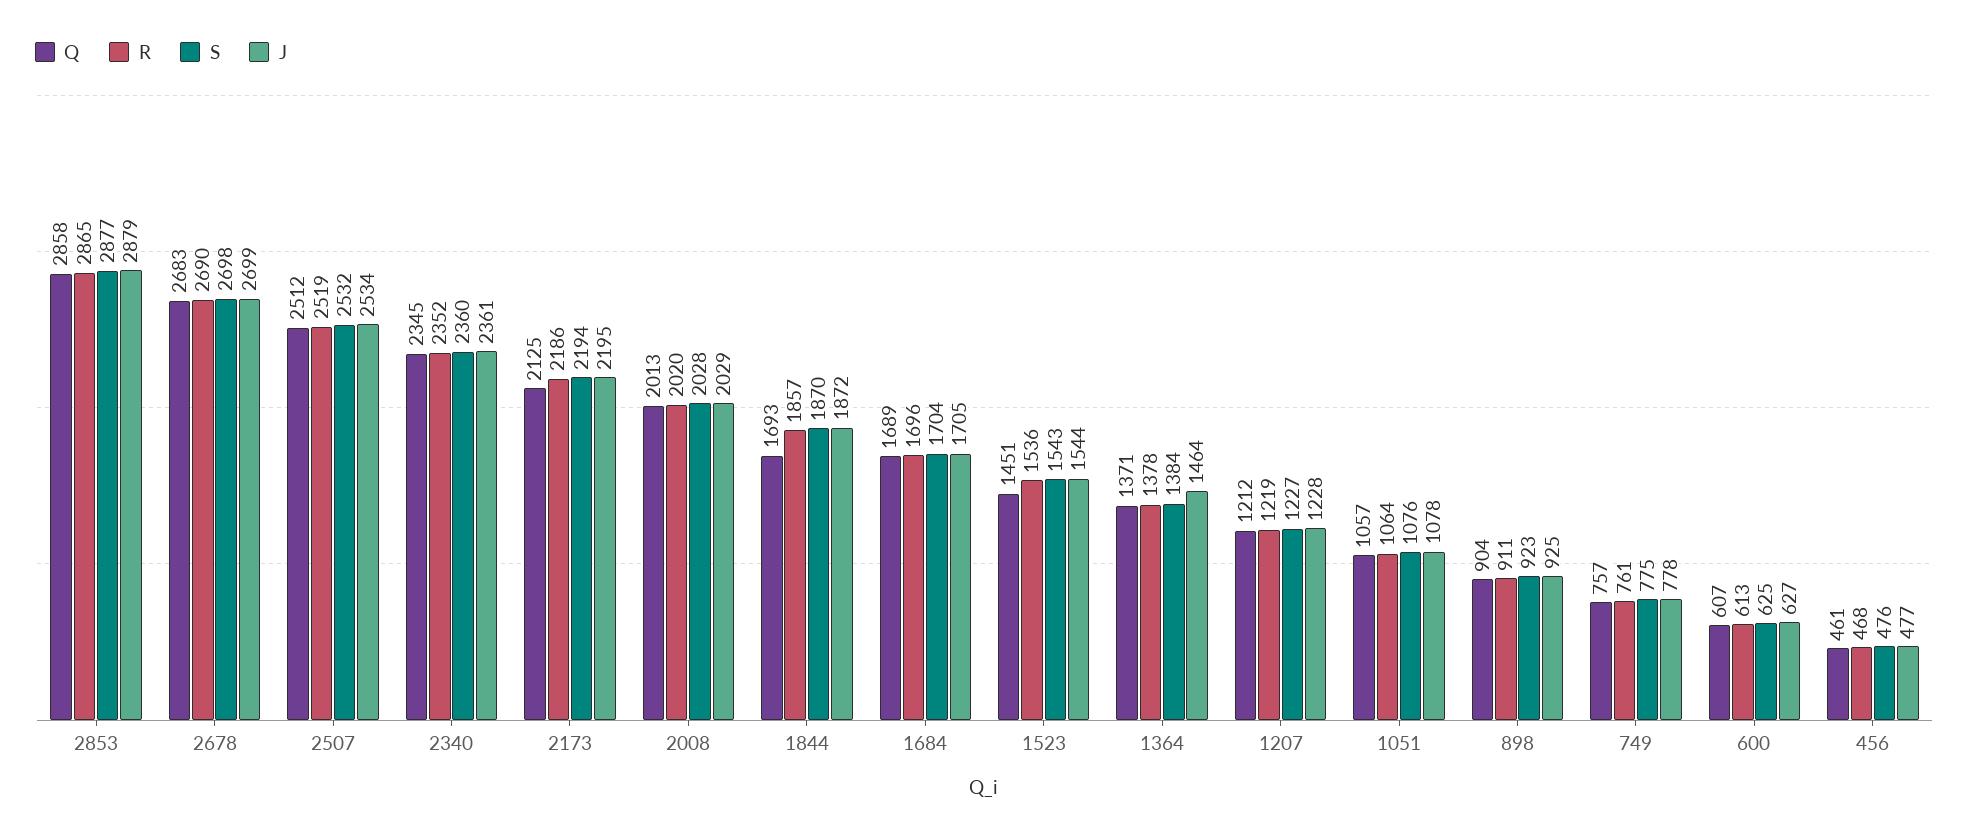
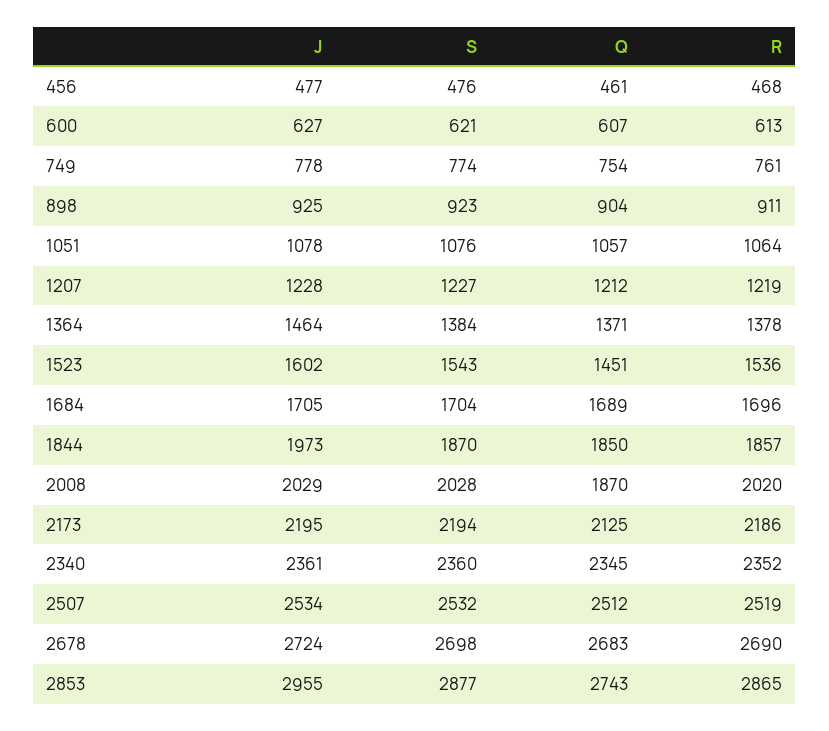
  {
    "Q": {
-     "2853": 2858,
+     "2853": 2743,
      "2678": 2683,
      "2507": 2512,
      "2340": 2345,
      "2173": 2125,
-     "2008": 2013,
+     "2008": 1870,
-     "1844": 1693,
+     "1844": 1850,
      "1684": 1689,
      "1523": 1451,
      "1364": 1371,
      "1207": 1212,
      "1051": 1057,
      "898": 904,
-     "749": 757,
+     "749": 754,
      "600": 607,
      "456": 461
    },
    "R": {
      "2853": 2865,
      "2678": 2690,
      "2507": 2519,
      "2340": 2352,
      "2173": 2186,
      "2008": 2020,
      "1844": 1857,
      "1684": 1696,
      "1523": 1536,
      "1364": 1378,
      "1207": 1219,
      "1051": 1064,
      "898": 911,
      "749": 761,
      "600": 613,
      "456": 468
    },
    "S": {
      "2853": 2877,
      "2678": 2698,
      "2507": 2532,
      "2340": 2360,
      "2173": 2194,
      "2008": 2028,
      "1844": 1870,
      "1684": 1704,
      "1523": 1543,
      "1364": 1384,
      "1207": 1227,
      "1051": 1076,
      "898": 923,
-     "749": 775,
+     "749": 774,
-     "600": 625,
+     "600": 621,
      "456": 476
    },
    "J": {
-     "2853": 2879,
+     "2853": 2955,
-     "2678": 2699,
+     "2678": 2724,
      "2507": 2534,
      "2340": 2361,
      "2173": 2195,
      "2008": 2029,
-     "1844": 1872,
+     "1844": 1973,
      "1684": 1705,
-     "1523": 1544,
+     "1523": 1602,
      "1364": 1464,
      "1207": 1228,
      "1051": 1078,
      "898": 925,
      "749": 778,
      "600": 627,
      "456": 477
    }
  }

